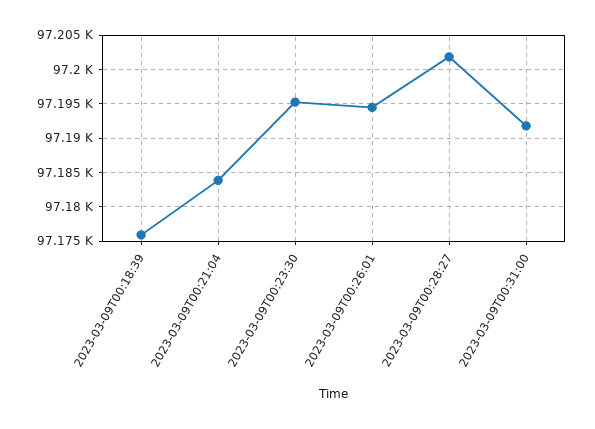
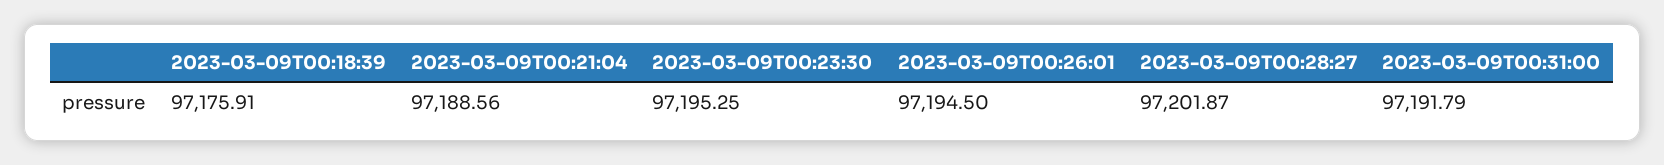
  {
    "2023-03-09T00:18:39": 97175.91,
-   "2023-03-09T00:21:04": 97184,
+   "2023-03-09T00:21:04": 97188.56,
    "2023-03-09T00:23:30": 97195.25,
    "2023-03-09T00:26:01": 97194.5,
    "2023-03-09T00:28:27": 97201.87,
    "2023-03-09T00:31:00": 97191.79
  }

